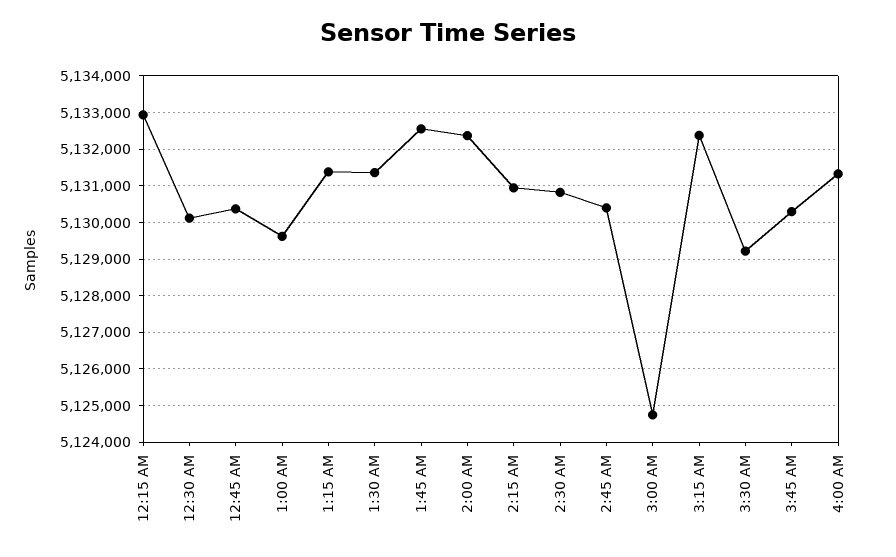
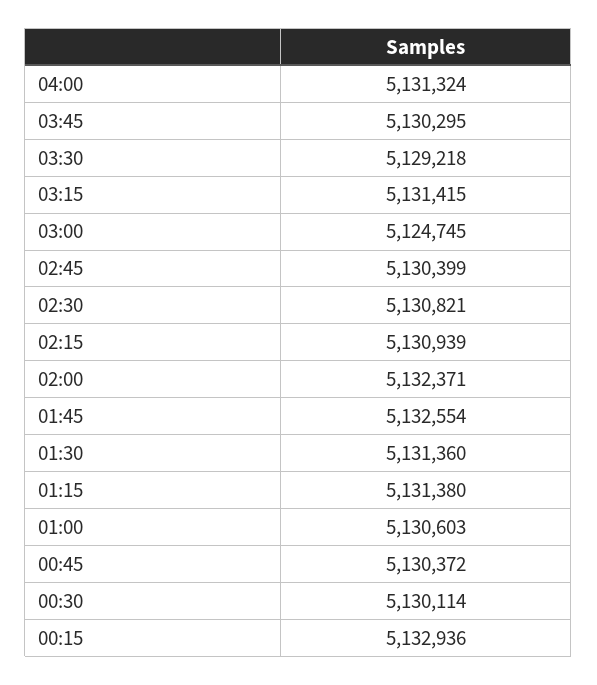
  {
    "12:15 AM": 5132936,
    "12:30 AM": 5130114,
    "12:45 AM": 5130372,
-   "1:00 AM": 5129600,
+   "1:00 AM": 5130603,
    "1:15 AM": 5131380,
    "1:30 AM": 5131360,
    "1:45 AM": 5132554,
    "2:00 AM": 5132371,
    "2:15 AM": 5130939,
    "2:30 AM": 5130821,
    "2:45 AM": 5130399,
    "3:00 AM": 5124745,
-   "3:15 AM": 5132400,
+   "3:15 AM": 5131415,
    "3:30 AM": 5129218,
    "3:45 AM": 5130295,
    "4:00 AM": 5131324
  }

